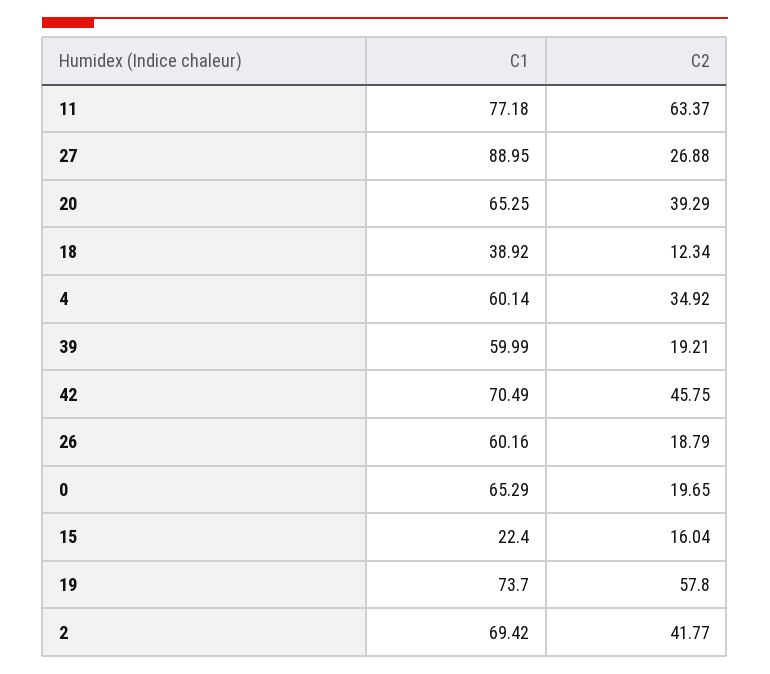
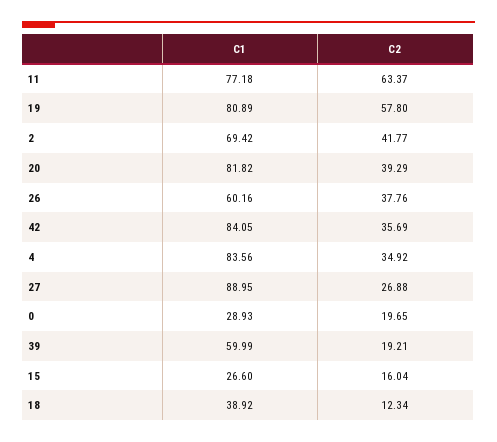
  {
    "C1": {
      "11": 77.18,
      "27": 88.95,
-     "20": 65.25,
+     "20": 81.82,
      "18": 38.92,
-     "4": 60.14,
+     "4": 83.56,
      "39": 59.99,
-     "42": 70.49,
+     "42": 84.05,
      "26": 60.16,
-     "0": 65.29,
+     "0": 28.93,
-     "15": 22.4,
+     "15": 26.6,
-     "19": 73.7,
+     "19": 80.89,
      "2": 69.42
    },
    "C2": {
      "11": 63.37,
      "27": 26.88,
      "20": 39.29,
      "18": 12.34,
      "4": 34.92,
      "39": 19.21,
-     "42": 45.75,
+     "42": 35.69,
-     "26": 18.79,
+     "26": 37.76,
      "0": 19.65,
      "15": 16.04,
      "19": 57.8,
      "2": 41.77
    }
  }

